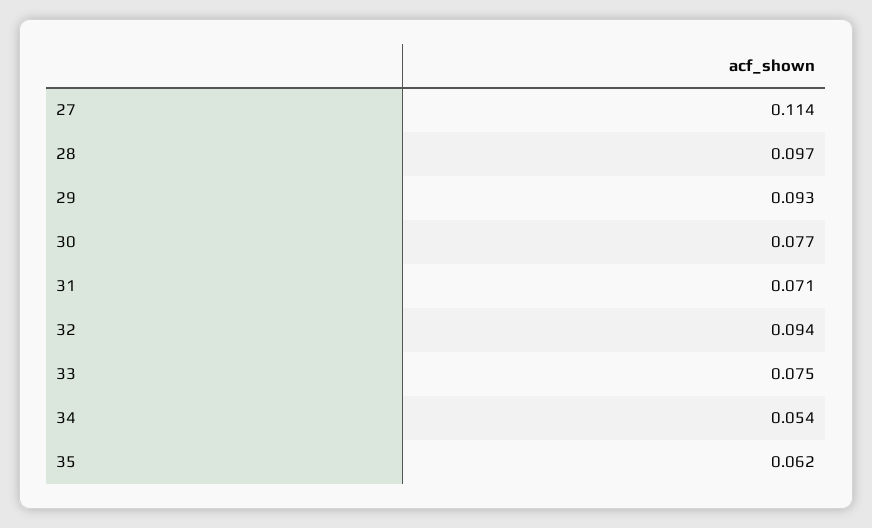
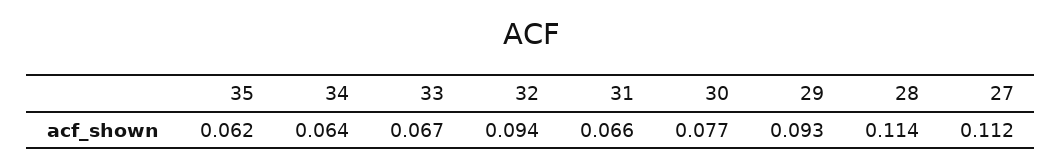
  {
-   "27": 0.114,
+   "27": 0.112,
-   "28": 0.097,
+   "28": 0.114,
    "29": 0.093,
    "30": 0.077,
-   "31": 0.071,
+   "31": 0.066,
    "32": 0.094,
-   "33": 0.075,
+   "33": 0.067,
-   "34": 0.054,
+   "34": 0.064,
    "35": 0.062
  }

